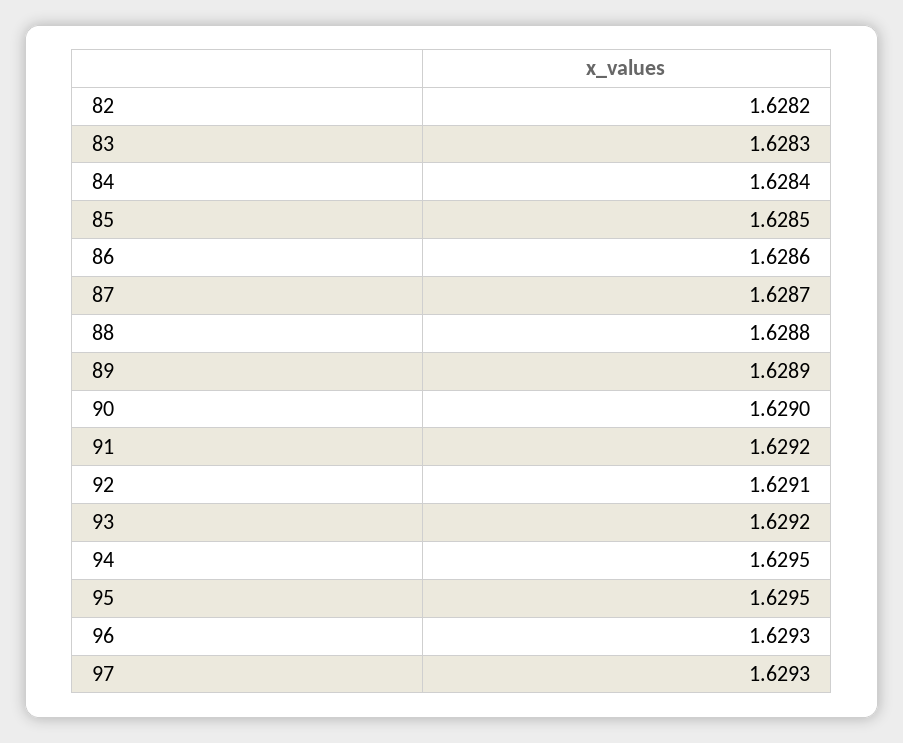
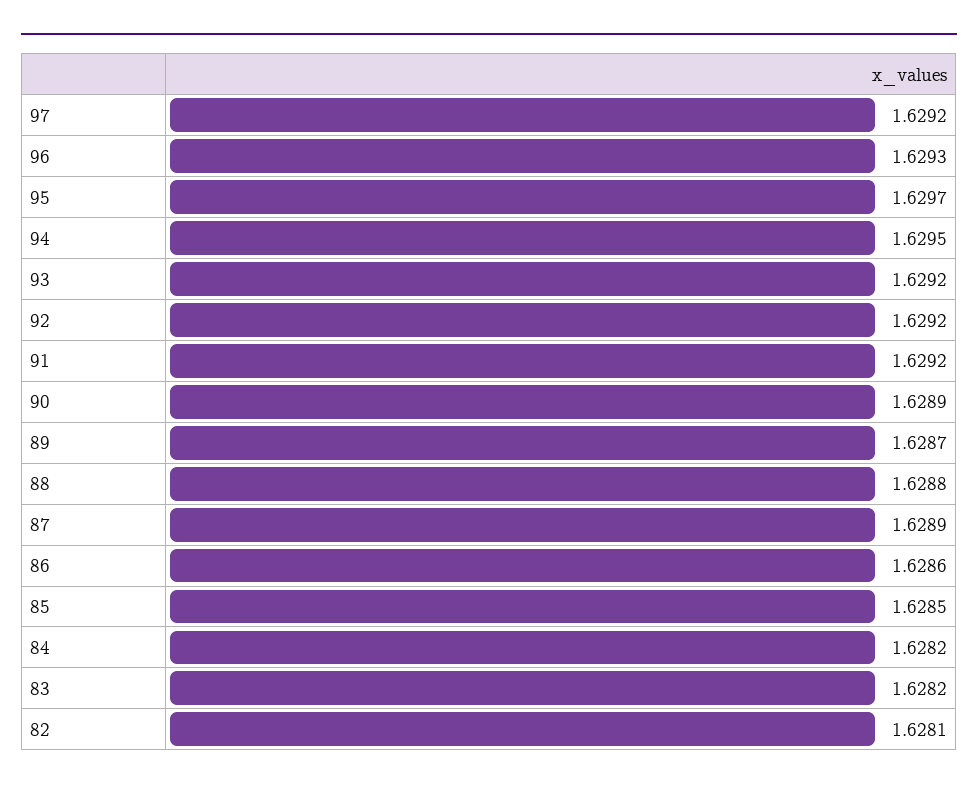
  {
-   "82": 1.6282,
+   "82": 1.6281,
-   "83": 1.6283,
+   "83": 1.6282,
-   "84": 1.6284,
+   "84": 1.6282,
    "85": 1.6285,
    "86": 1.6286,
-   "87": 1.6287,
+   "87": 1.6289,
    "88": 1.6288,
-   "89": 1.6289,
+   "89": 1.6287,
-   "90": 1.629,
+   "90": 1.6289,
    "91": 1.6292,
-   "92": 1.6291,
+   "92": 1.6292,
    "93": 1.6292,
    "94": 1.6295,
-   "95": 1.6295,
+   "95": 1.6297,
    "96": 1.6293,
-   "97": 1.6293
+   "97": 1.6292
  }

